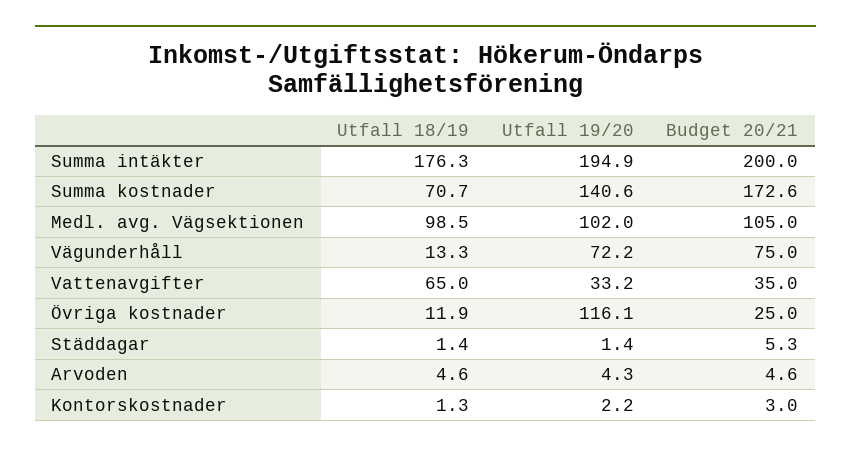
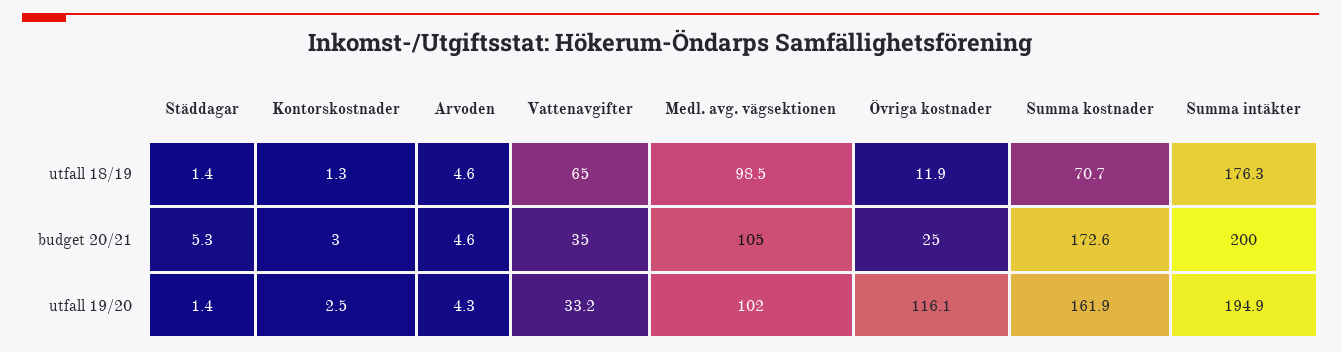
  {
    "Utfall 18/19": {
      "Summa intäkter": 176.3,
      "Summa kostnader": 70.7,
      "Medl. avg. Vägsektionen": 98.5,
-     "Vägunderhåll": 13.3,
      "Vattenavgifter": 65,
      "Övriga kostnader": 11.9,
      "Städdagar": 1.4,
      "Arvoden": 4.6,
      "Kontorskostnader": 1.3
    },
    "Utfall 19/20": {
      "Summa intäkter": 194.9,
-     "Summa kostnader": 140.6,
+     "Summa kostnader": 161.9,
      "Medl. avg. Vägsektionen": 102,
-     "Vägunderhåll": 72.2,
      "Vattenavgifter": 33.2,
      "Övriga kostnader": 116.1,
      "Städdagar": 1.4,
      "Arvoden": 4.3,
-     "Kontorskostnader": 2.2
+     "Kontorskostnader": 2.5
    },
    "Budget 20/21": {
      "Summa intäkter": 200,
      "Summa kostnader": 172.6,
      "Medl. avg. Vägsektionen": 105,
-     "Vägunderhåll": 75,
      "Vattenavgifter": 35,
      "Övriga kostnader": 25,
      "Städdagar": 5.3,
      "Arvoden": 4.6,
      "Kontorskostnader": 3
    }
  }

